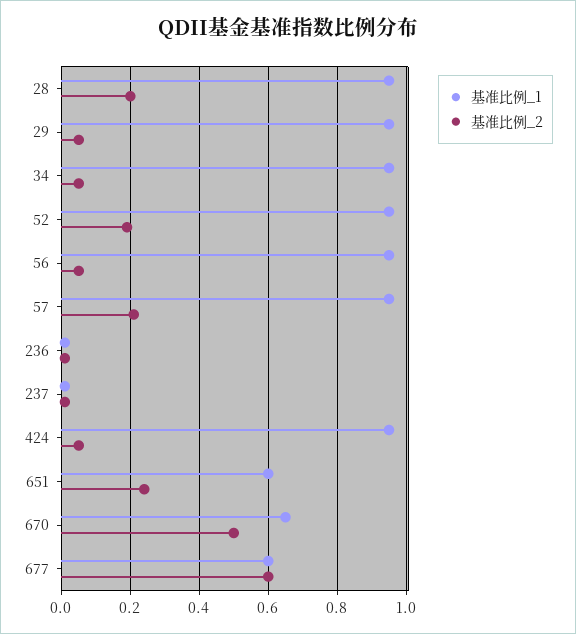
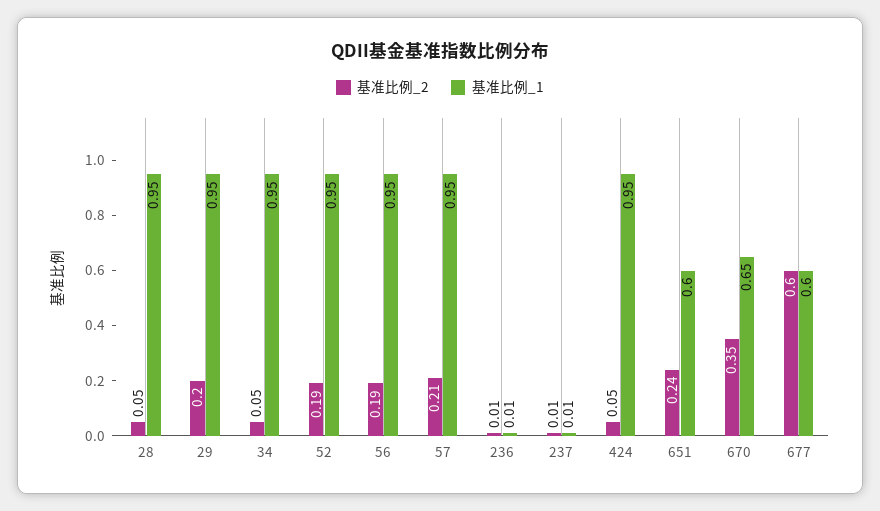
  {
    "基准比例_1": {
      "28": 0.95,
      "29": 0.95,
      "34": 0.95,
      "52": 0.95,
      "56": 0.95,
      "57": 0.95,
      "236": 0.01,
      "237": 0.01,
      "424": 0.95,
      "651": 0.6,
      "670": 0.65,
      "677": 0.6
    },
    "基准比例_2": {
-     "28": 0.2,
+     "28": 0.05,
-     "29": 0.05,
+     "29": 0.2,
      "34": 0.05,
      "52": 0.19,
-     "56": 0.05,
+     "56": 0.19,
      "57": 0.21,
      "236": 0.01,
      "237": 0.01,
      "424": 0.05,
      "651": 0.24,
-     "670": 0.5,
+     "670": 0.35,
      "677": 0.6
    }
  }

